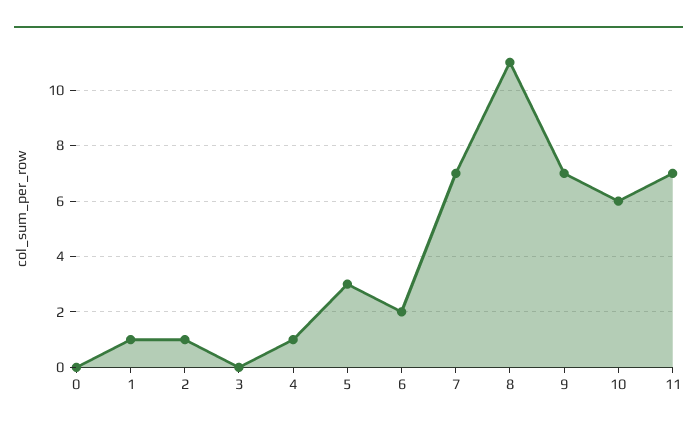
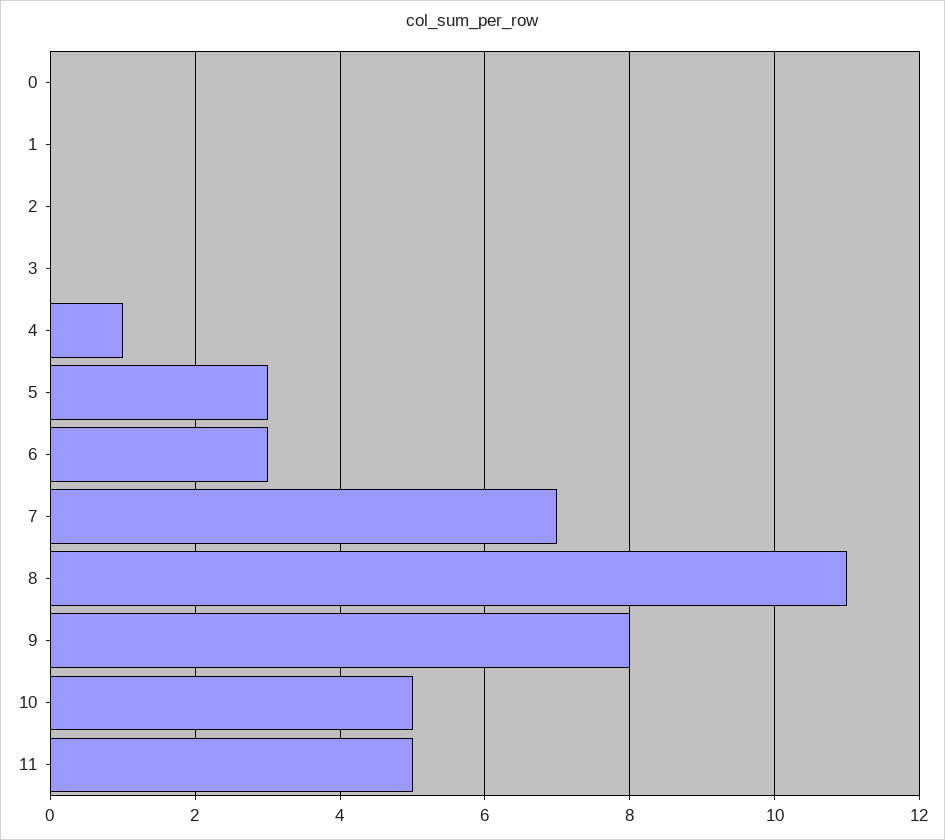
  {
    "0": 0,
-   "1": 1,
+   "1": 0,
-   "2": 1,
+   "2": 0,
    "3": 0,
    "4": 1,
    "5": 3,
-   "6": 2,
+   "6": 3,
    "7": 7,
    "8": 11,
-   "9": 7,
+   "9": 8,
-   "10": 6,
+   "10": 5,
-   "11": 7
+   "11": 5
  }

